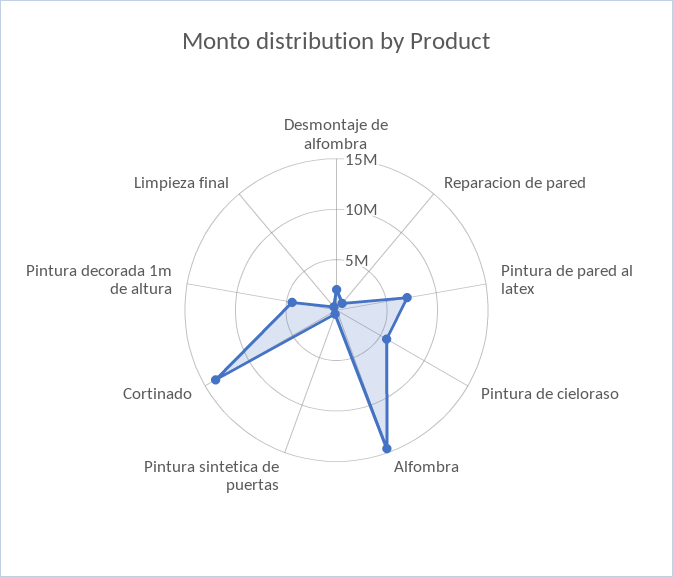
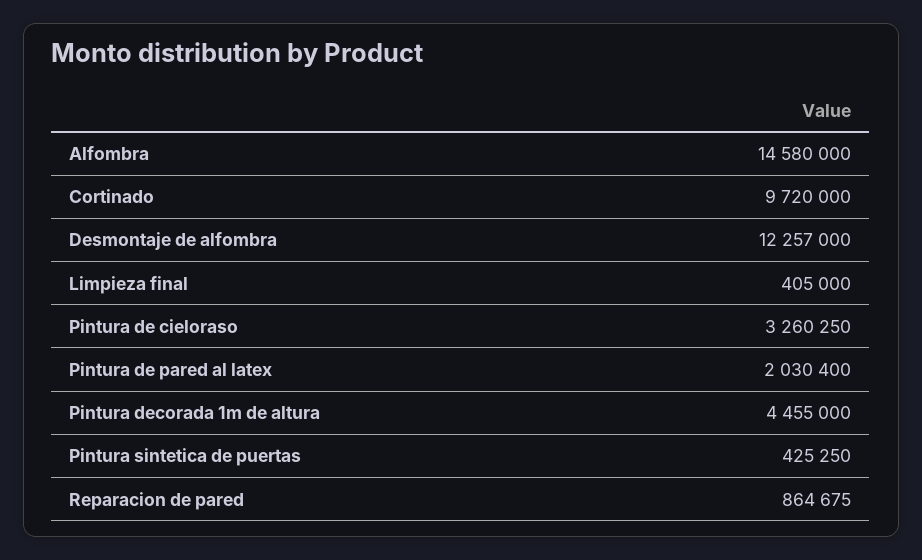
  {
-   "Desmontaje de alfombra": 2000000,
+   "Desmontaje de alfombra": 12257000,
    "Reparacion de pared": 864675,
-   "Pintura de pared al latex": 7000000,
+   "Pintura de pared al latex": 2030400,
-   "Pintura de cieloraso": 6000000,
+   "Pintura de cieloraso": 3260250,
    "Alfombra": 14580000,
    "Pintura sintetica de puertas": 425250,
-   "Cortinado": 14000000,
+   "Cortinado": 9720000,
    "Pintura decorada 1m de altura": 4455000,
    "Limpieza final": 405000
  }

